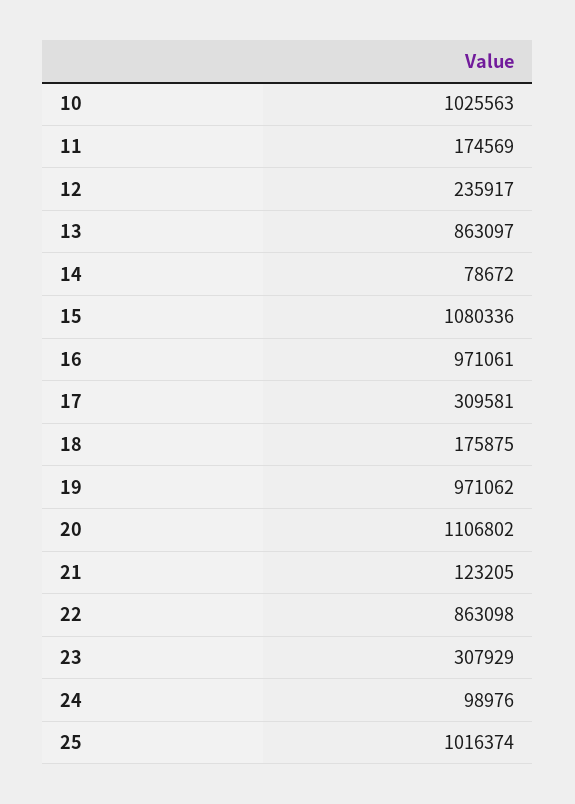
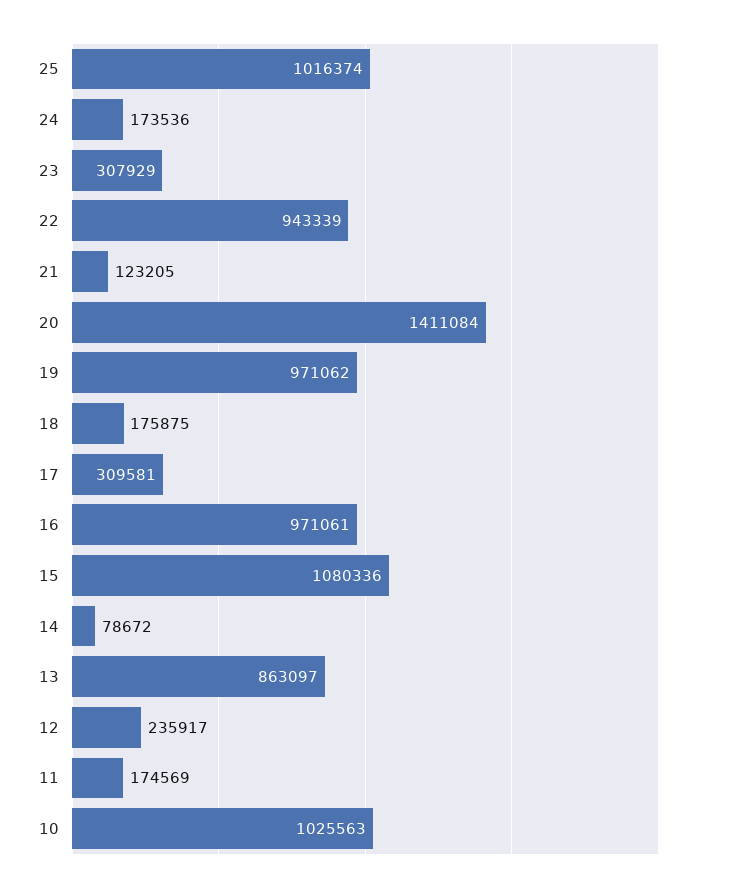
  {
    "10": 1025563,
    "11": 174569,
    "12": 235917,
    "13": 863097,
    "14": 78672,
    "15": 1080336,
    "16": 971061,
    "17": 309581,
    "18": 175875,
    "19": 971062,
-   "20": 1106802,
+   "20": 1411084,
    "21": 123205,
-   "22": 863098,
+   "22": 943339,
    "23": 307929,
-   "24": 98976,
+   "24": 173536,
    "25": 1016374
  }

